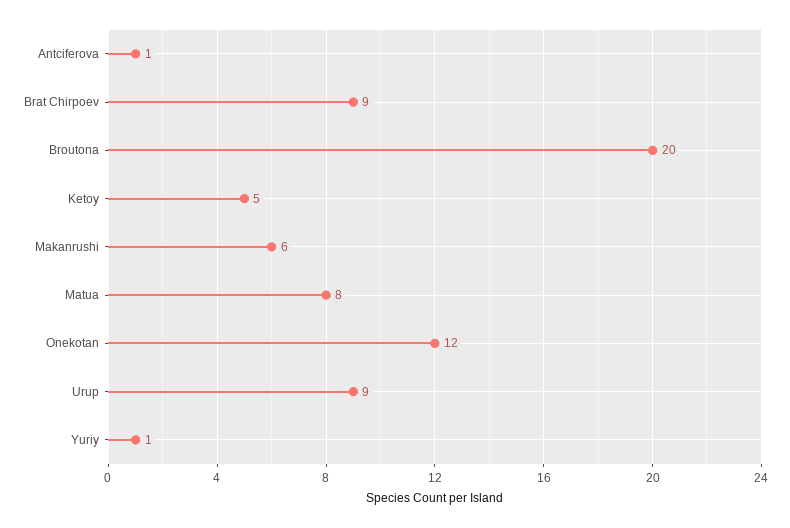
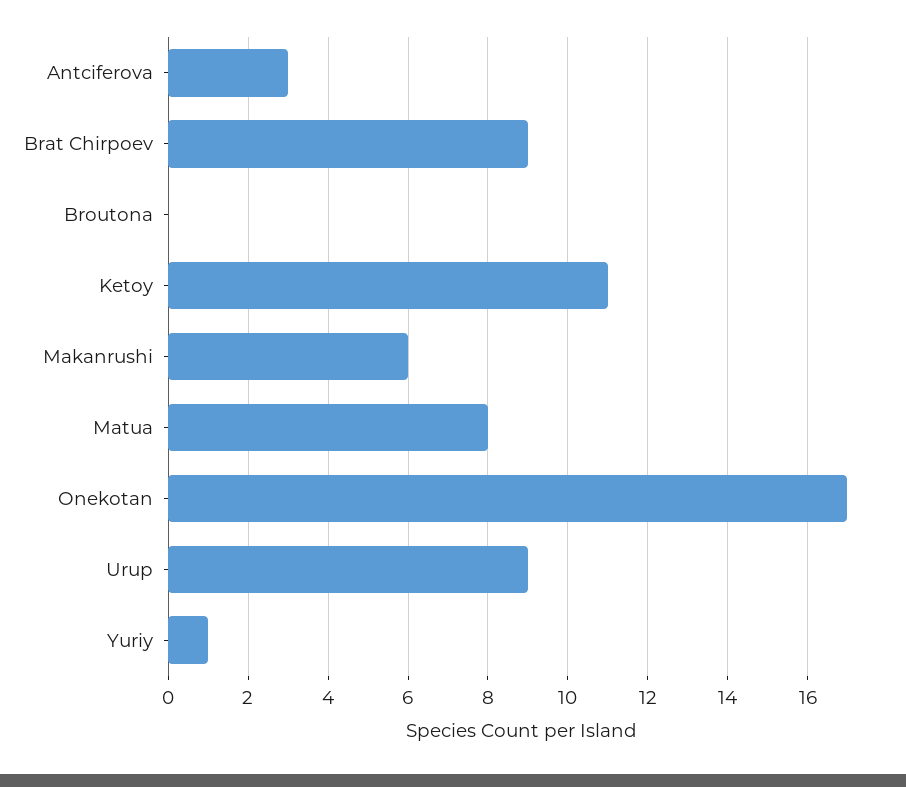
  {
-   "Antciferova": 1,
+   "Antciferova": 3,
    "Brat Chirpoev": 9,
-   "Broutona": 20,
+   "Broutona": 0,
-   "Ketoy": 5,
+   "Ketoy": 11,
    "Makanrushi": 6,
    "Matua": 8,
-   "Onekotan": 12,
+   "Onekotan": 17,
    "Urup": 9,
    "Yuriy": 1
  }

